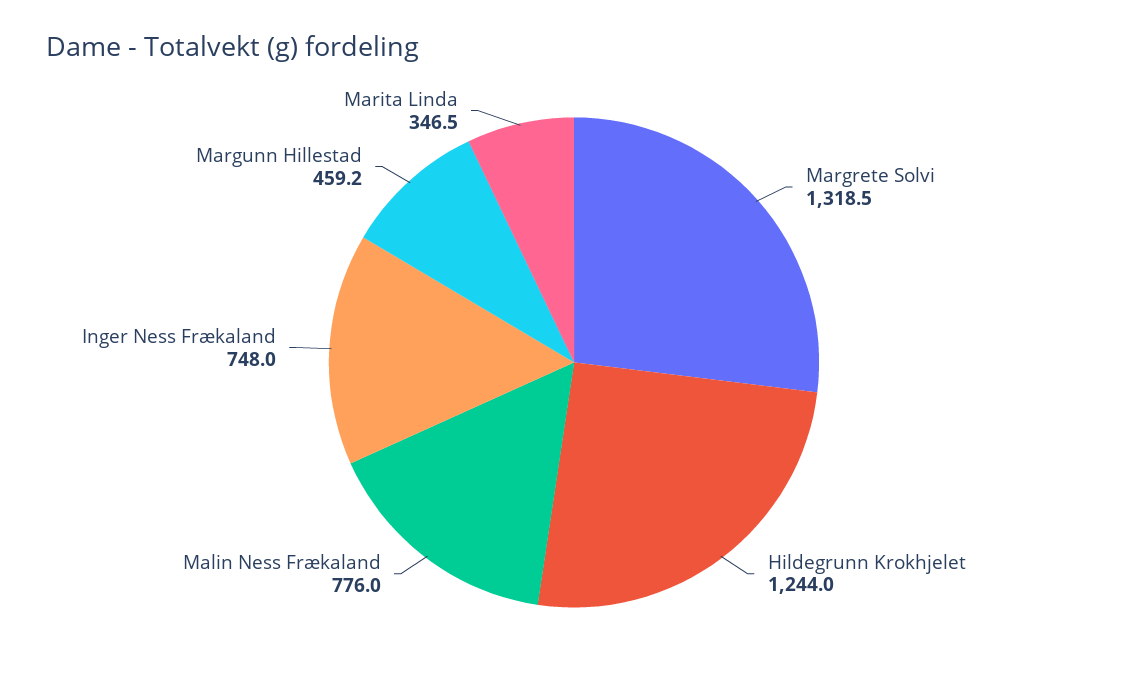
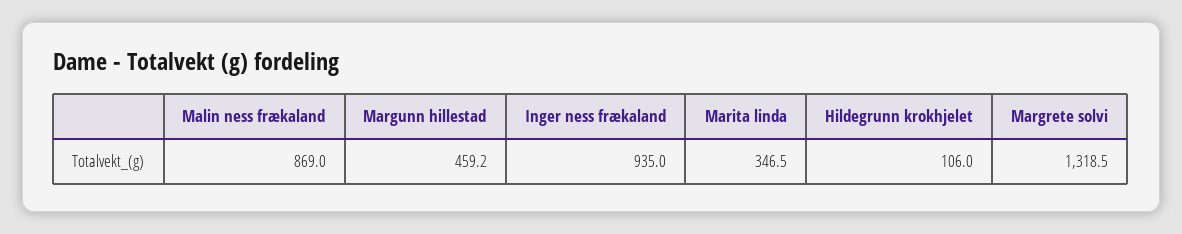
  {
    "Margrete Solvi": 1318.5,
-   "Hildegrunn Krokhjelet": 1244,
+   "Hildegrunn Krokhjelet": 106,
-   "Malin Ness Frækaland": 776,
+   "Malin Ness Frækaland": 869,
-   "Inger Ness Frækaland": 748,
+   "Inger Ness Frækaland": 935,
    "Margunn Hillestad": 459.2,
    "Marita Linda": 346.5
  }

